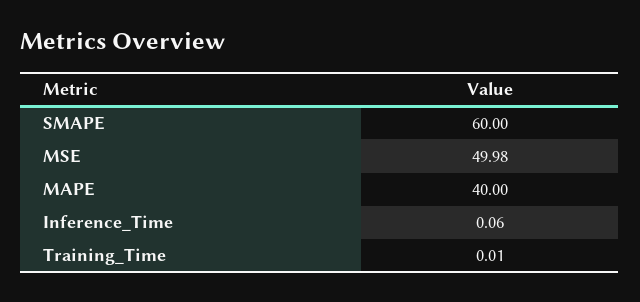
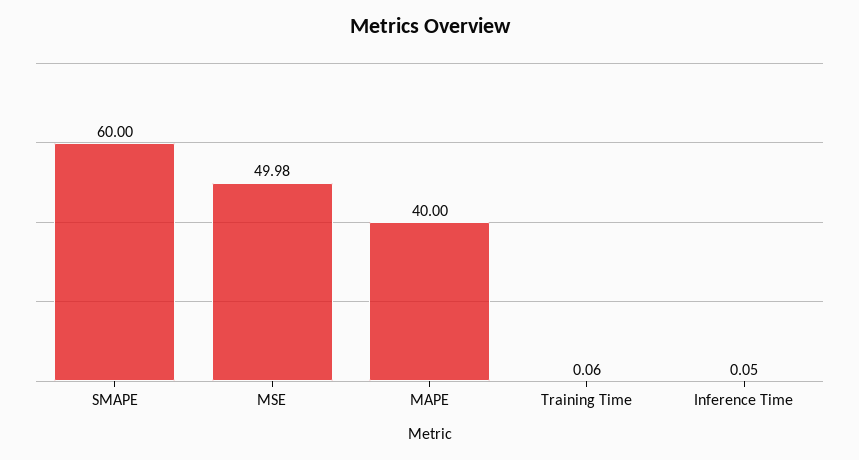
  {
    "SMAPE": 60,
    "MSE": 49.98,
    "MAPE": 40,
-   "Inference_Time": 0.06,
+   "Inference_Time": 0.05,
-   "Training_Time": 0.01
+   "Training_Time": 0.06
  }

